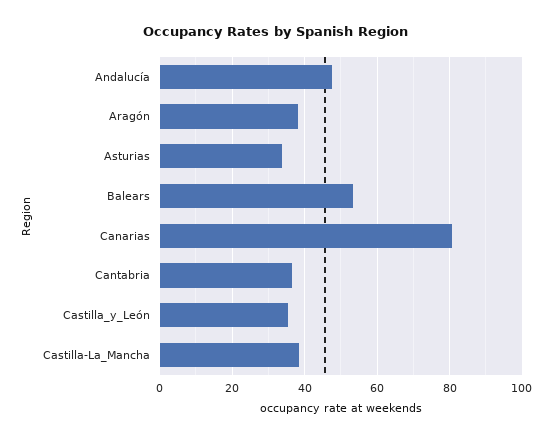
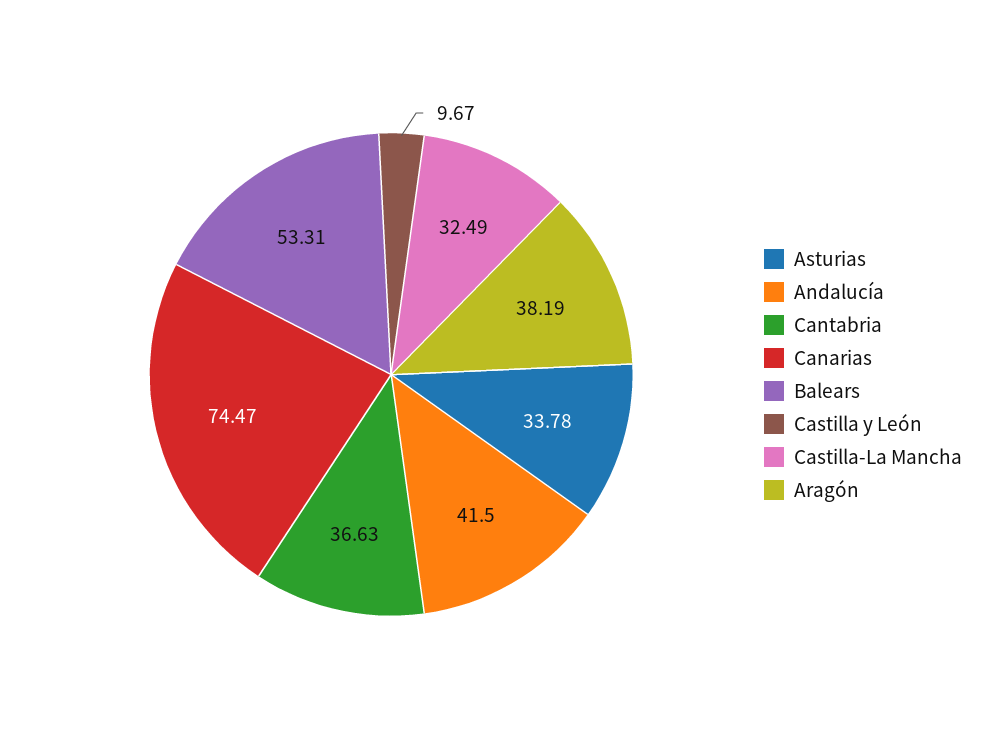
  {
-   "Andalucía": 48,
+   "Andalucía": 41.5,
    "Aragón": 38.19,
    "Asturias": 33.78,
    "Balears": 53.31,
-   "Canarias": 80,
+   "Canarias": 74.47,
    "Cantabria": 36.63,
-   "Castilla_y_León": 36,
+   "Castilla_y_León": 9.67,
-   "Castilla-La_Mancha": 38
+   "Castilla-La_Mancha": 32.49
  }

